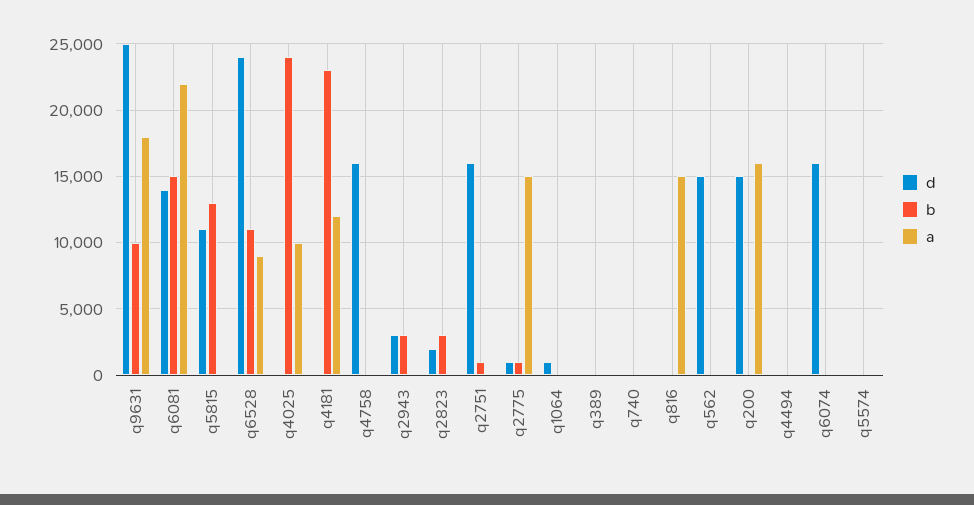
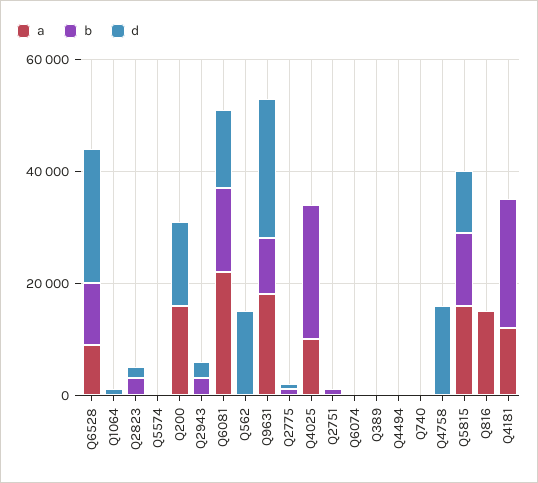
  {
    "d": {
      "q9631": 25000,
      "q6081": 14000,
      "q5815": 11000,
      "q6528": 24000,
      "q4025": 0,
      "q4181": 0,
      "q4758": 16000,
      "q2943": 3000,
      "q2823": 2000,
-     "q2751": 16000,
+     "q2751": 0,
      "q2775": 1000,
      "q1064": 1000,
      "q389": 0,
      "q740": 0,
      "q816": 0,
      "q562": 15000,
      "q200": 15000,
      "q4494": 0,
-     "q6074": 16000,
+     "q6074": 0,
      "q5574": 0
    },
    "b": {
      "q9631": 10000,
      "q6081": 15000,
      "q5815": 13000,
      "q6528": 11000,
      "q4025": 24000,
      "q4181": 23000,
      "q4758": 0,
      "q2943": 3000,
      "q2823": 3000,
      "q2751": 1000,
      "q2775": 1000,
      "q1064": 0,
      "q389": 0,
      "q740": 0,
      "q816": 0,
      "q562": 0,
      "q200": 0,
      "q4494": 0,
      "q6074": 0,
      "q5574": 0
    },
    "a": {
      "q9631": 18000,
      "q6081": 22000,
-     "q5815": 0,
+     "q5815": 15000,
      "q6528": 9000,
      "q4025": 10000,
      "q4181": 12000,
      "q4758": 0,
      "q2943": 0,
      "q2823": 0,
      "q2751": 0,
-     "q2775": 15000,
+     "q2775": 0,
      "q1064": 0,
      "q389": 0,
      "q740": 0,
      "q816": 15000,
      "q562": 0,
      "q200": 16000,
      "q4494": 0,
      "q6074": 0,
      "q5574": 0
    }
  }

